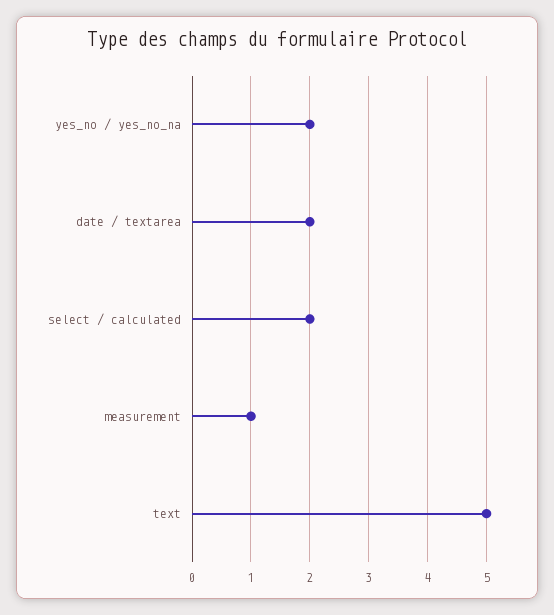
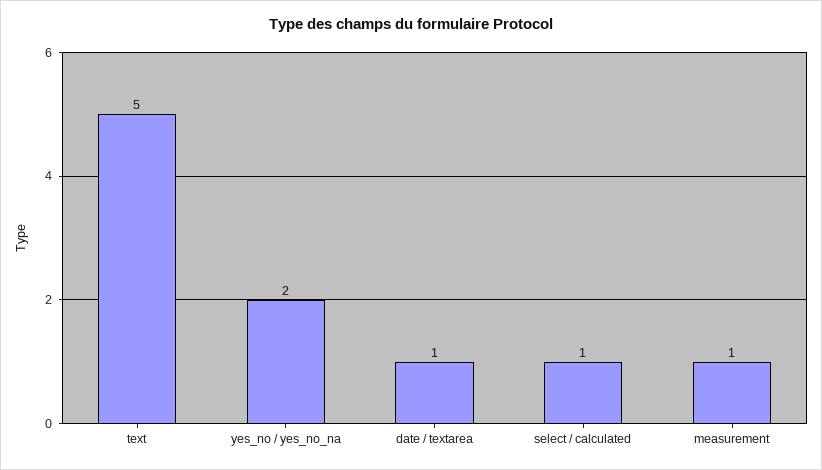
  {
    "yes_no / yes_no_na": 2,
-   "date / textarea": 2,
+   "date / textarea": 1,
-   "select / calculated": 2,
+   "select / calculated": 1,
    "measurement": 1,
    "text": 5
  }

